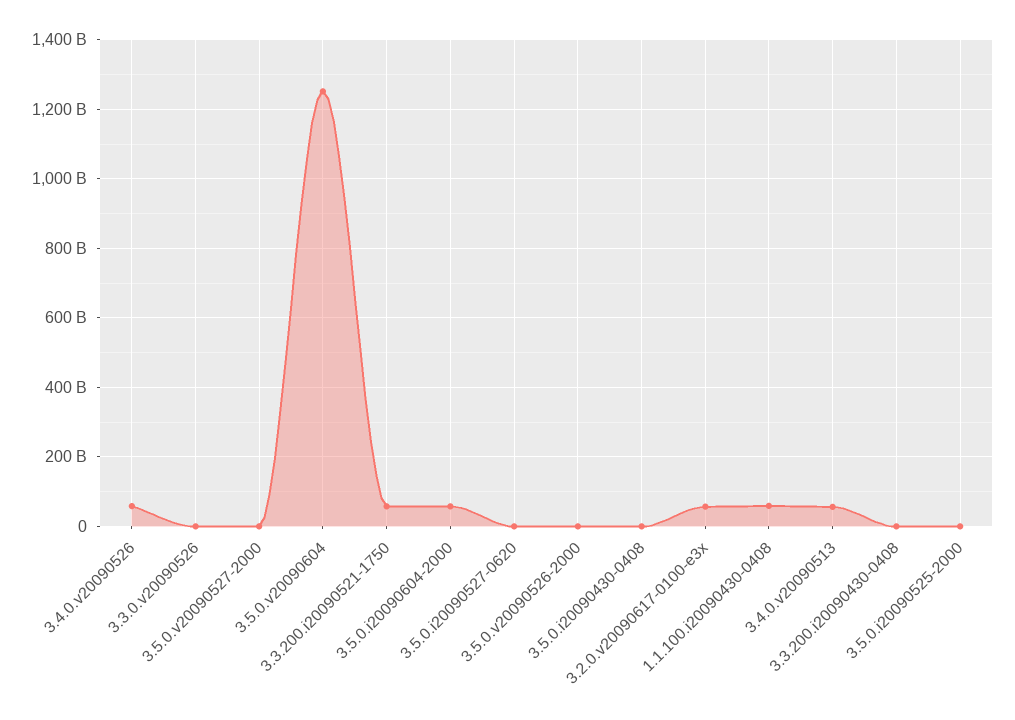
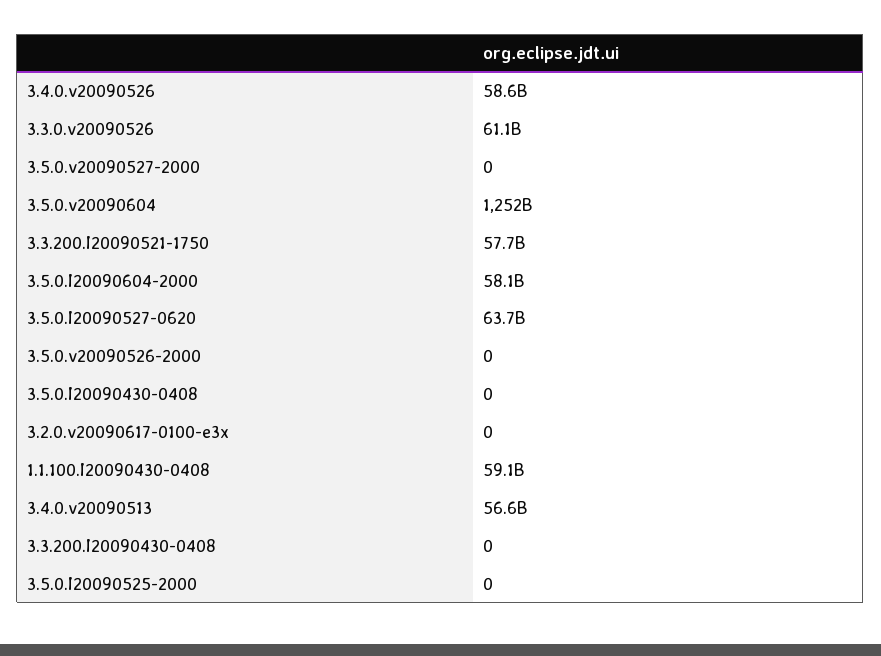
  {
    "3.4.0.v20090526": 58600000000,
-   "3.3.0.v20090526": 0,
+   "3.3.0.v20090526": 61100000000,
    "3.5.0.v20090527-2000": 0,
    "3.5.0.v20090604": 1252000000000,
    "3.3.200.i20090521-1750": 57700000000,
    "3.5.0.i20090604-2000": 58100000000,
-   "3.5.0.i20090527-0620": 0,
+   "3.5.0.i20090527-0620": 63700000000,
    "3.5.0.v20090526-2000": 0,
    "3.5.0.i20090430-0408": 0,
-   "3.2.0.v20090617-0100-e3x": 60000000000,
+   "3.2.0.v20090617-0100-e3x": 0,
    "1.1.100.i20090430-0408": 59100000000,
    "3.4.0.v20090513": 56600000000,
    "3.3.200.i20090430-0408": 0,
    "3.5.0.i20090525-2000": 0
  }

